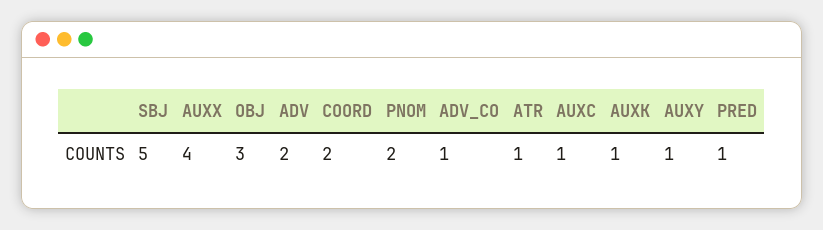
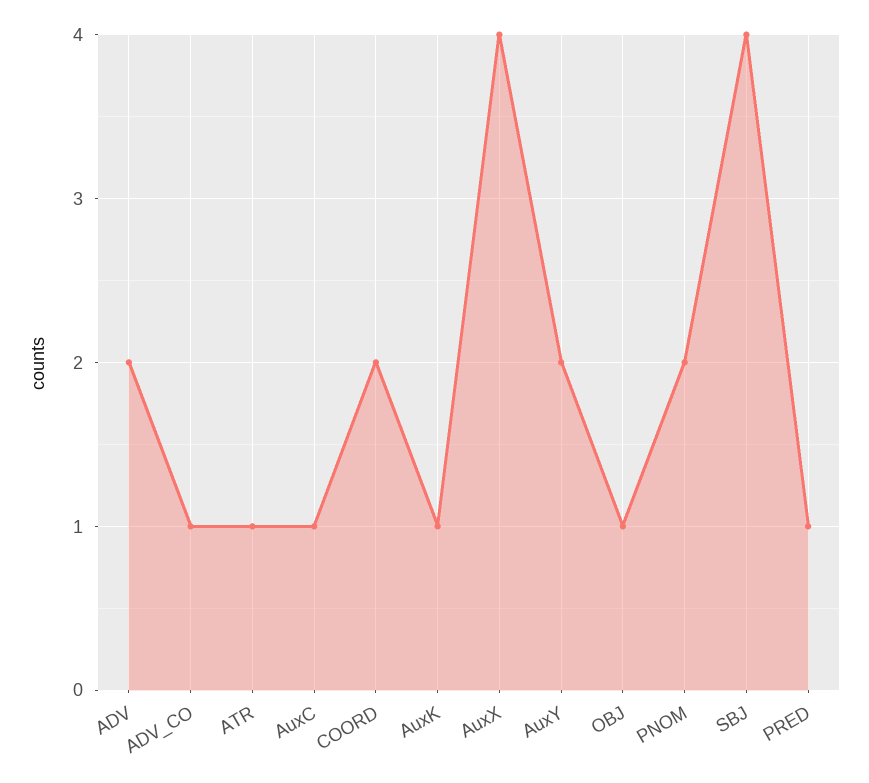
  {
-   "SBJ": 5,
+   "SBJ": 4,
    "AUXX": 4,
-   "OBJ": 3,
+   "OBJ": 1,
    "ADV": 2,
    "COORD": 2,
    "PNOM": 2,
    "ADV_CO": 1,
    "ATR": 1,
    "AUXC": 1,
    "AUXK": 1,
-   "AUXY": 1,
+   "AUXY": 2,
    "PRED": 1
  }

